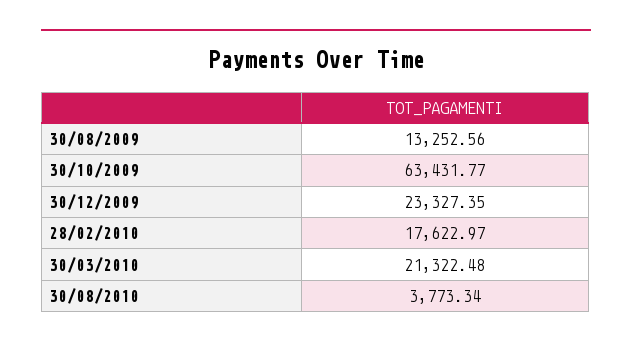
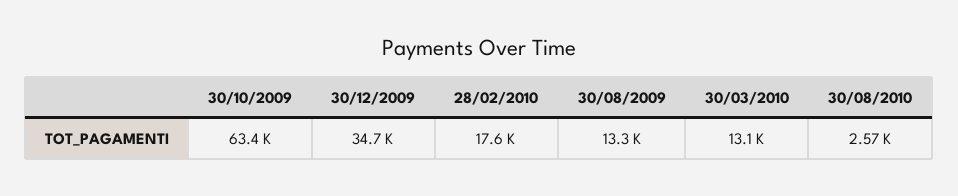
  {
    "30/08/2009": 13252.56,
    "30/10/2009": 63431.77,
-   "30/12/2009": 23327.35,
+   "30/12/2009": 34700,
    "28/02/2010": 17622.97,
-   "30/03/2010": 21322.48,
+   "30/03/2010": 13100,
-   "30/08/2010": 3773.34
+   "30/08/2010": 2570
  }

